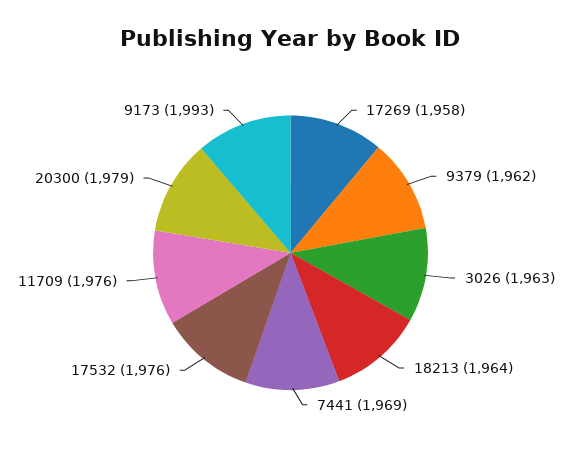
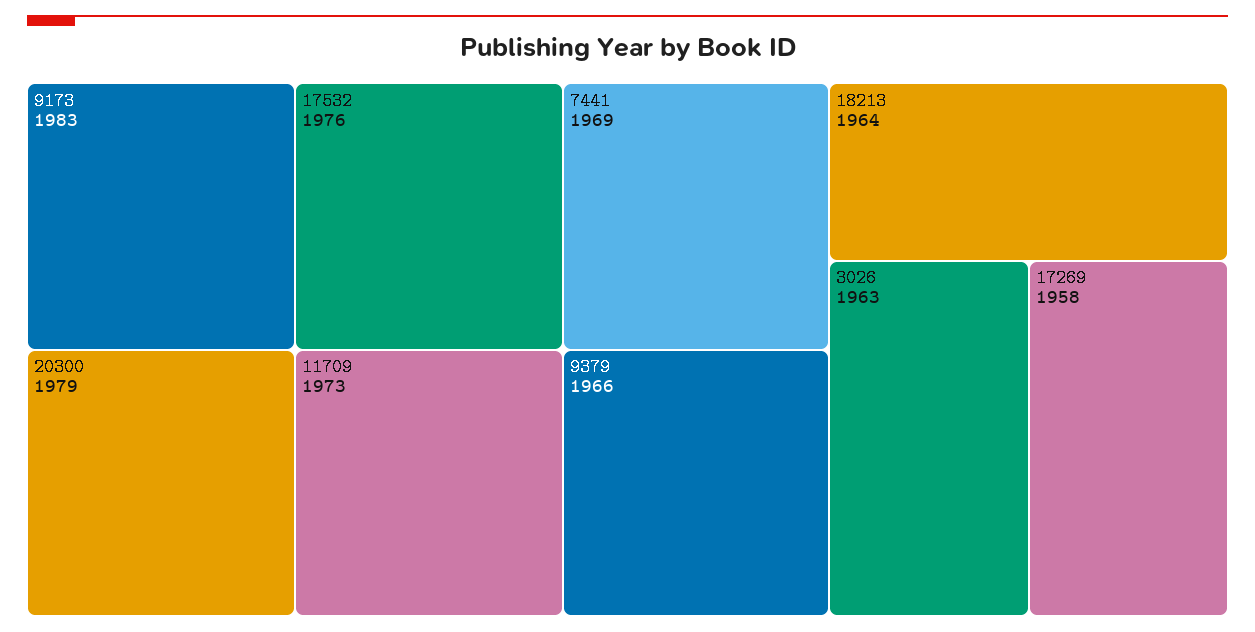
  {
    "17269": 1958,
-   "9379": 1962,
+   "9379": 1966,
    "3026": 1963,
    "18213": 1964,
    "7441": 1969,
    "17532": 1976,
-   "11709": 1976,
+   "11709": 1973,
    "20300": 1979,
-   "9173": 1993
+   "9173": 1983
  }

